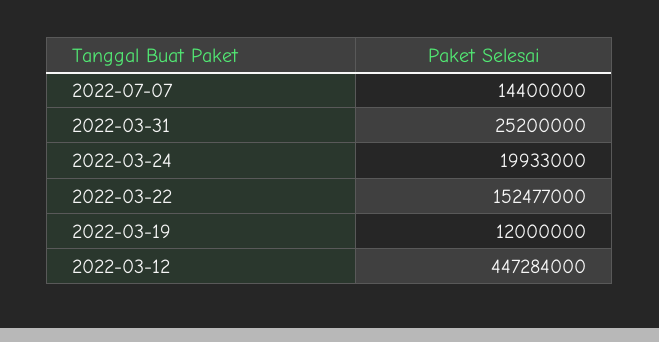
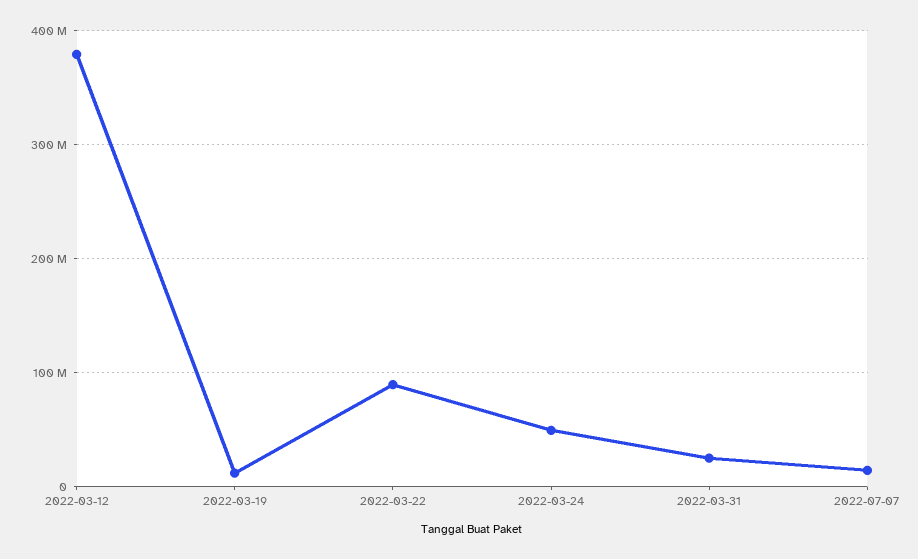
  {
    "2022-07-07": 14400000,
    "2022-03-31": 25200000,
-   "2022-03-24": 19933000,
+   "2022-03-24": 50000000,
-   "2022-03-22": 152477000,
+   "2022-03-22": 90000000,
    "2022-03-19": 12000000,
-   "2022-03-12": 447284000
+   "2022-03-12": 380000000
  }

